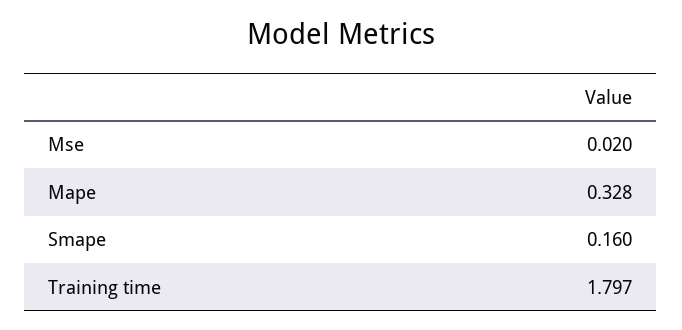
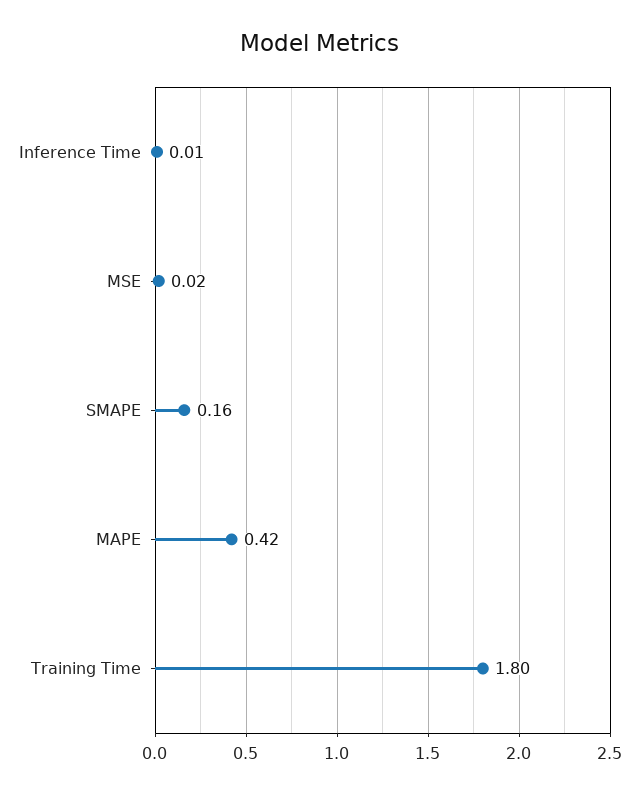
  {
    "Mse": 0.02,
-   "Mape": 0.328,
+   "Mape": 0.42,
    "Smape": 0.16,
-   "Training time": 1.797
+   "Training time": 1.797,
+   "Inference Time": 0.01
  }

